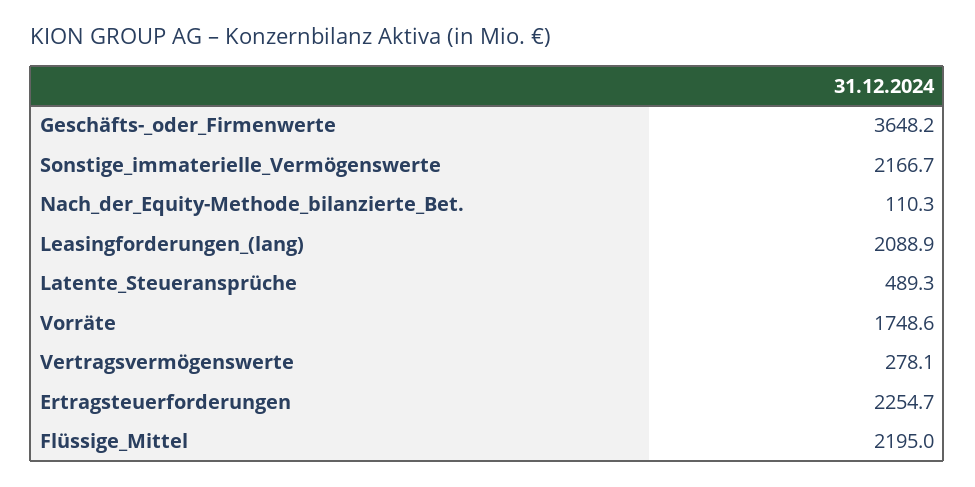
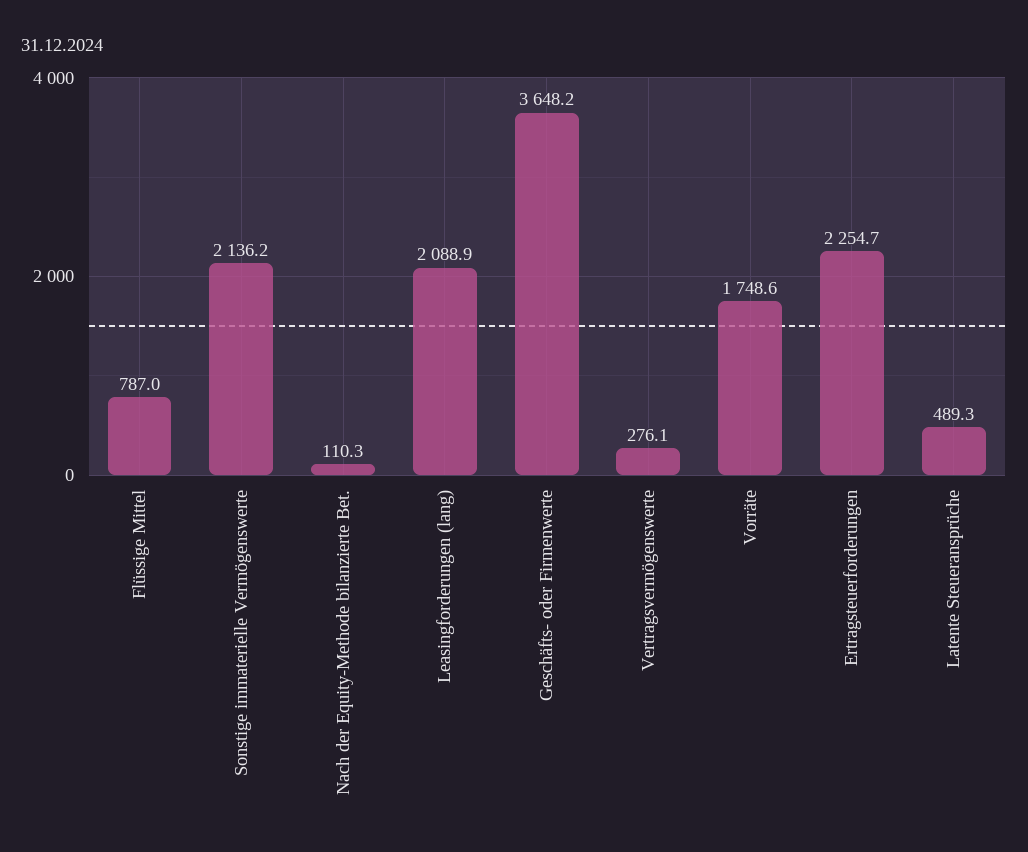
  {
    "Geschäfts-_oder_Firmenwerte": 3648.2,
-   "Sonstige_immaterielle_Vermögenswerte": 2166.7,
+   "Sonstige_immaterielle_Vermögenswerte": 2136.2,
    "Nach_der_Equity-Methode_bilanzierte_Bet.": 110.3,
    "Leasingforderungen_(lang)": 2088.9,
    "Latente_Steueransprüche": 489.3,
    "Vorräte": 1748.6,
-   "Vertragsvermögenswerte": 278.1,
+   "Vertragsvermögenswerte": 276.1,
    "Ertragsteuerforderungen": 2254.7,
-   "Flüssige_Mittel": 2195
+   "Flüssige_Mittel": 787
  }

